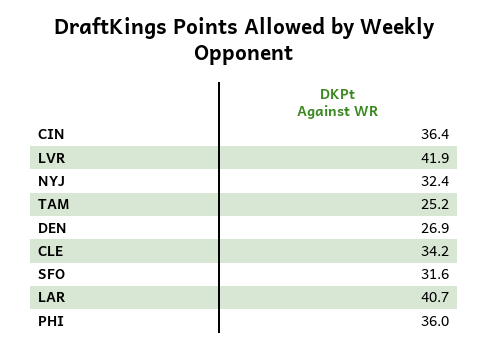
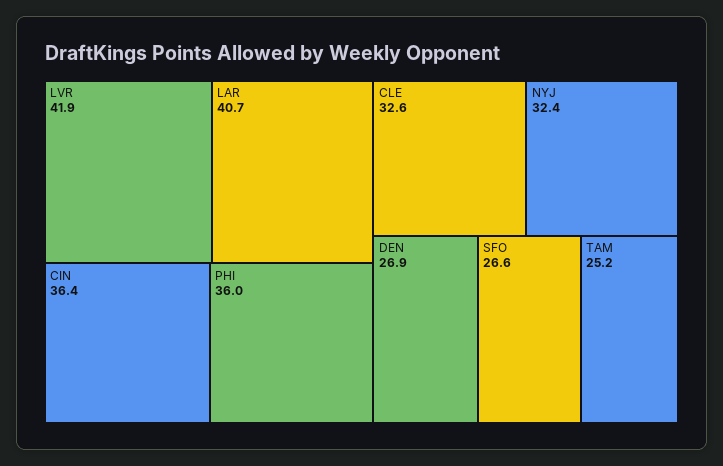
  {
    "CIN": 36.4,
    "LVR": 41.9,
    "NYJ": 32.4,
    "TAM": 25.2,
    "DEN": 26.9,
-   "CLE": 34.2,
+   "CLE": 32.6,
-   "SFO": 31.6,
+   "SFO": 26.6,
    "LAR": 40.7,
    "PHI": 36
  }

